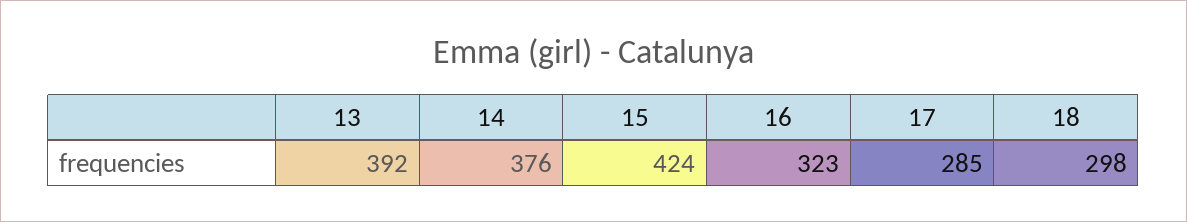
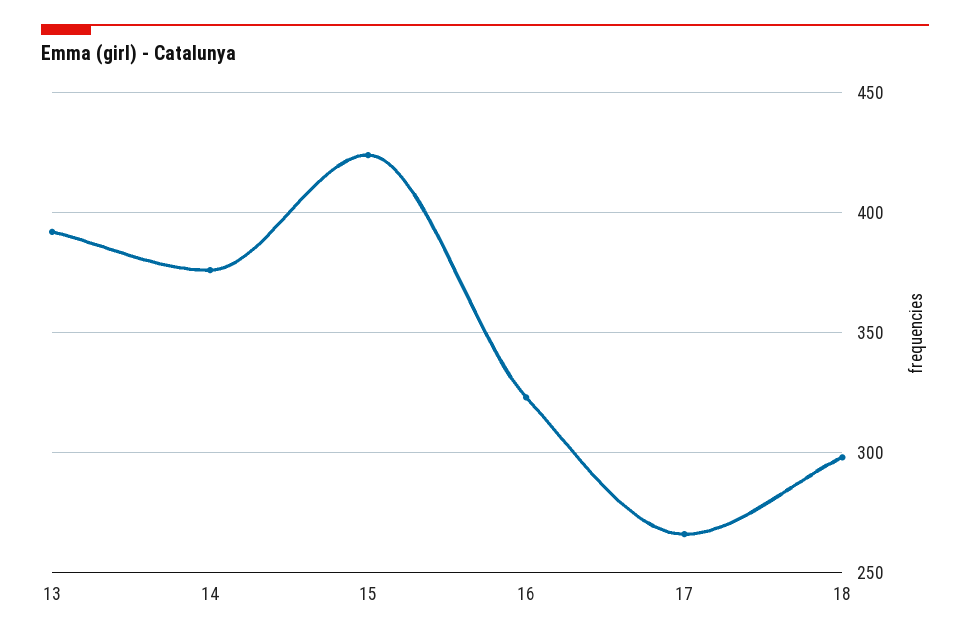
  {
    "13": 392,
    "14": 376,
    "15": 424,
    "16": 323,
-   "17": 285,
+   "17": 265,
    "18": 298
  }

